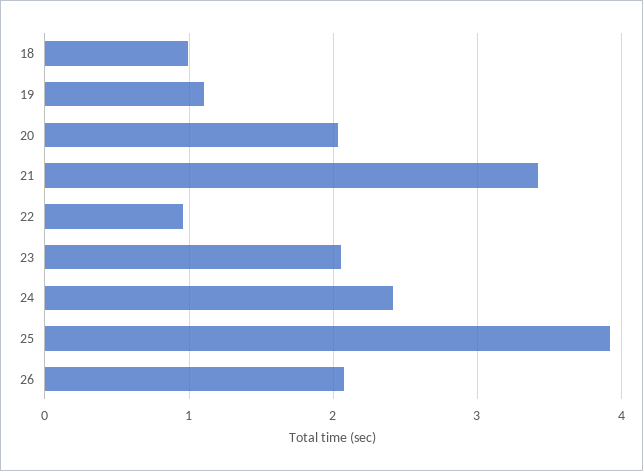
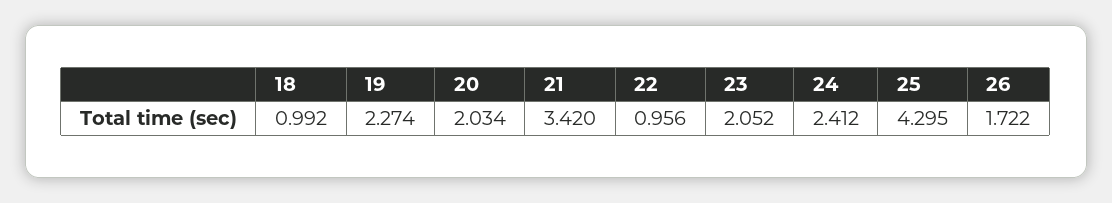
  {
    "18": 0.992,
-   "19": 1.1,
+   "19": 2.274,
    "20": 2.034,
    "21": 3.42,
    "22": 0.956,
    "23": 2.052,
    "24": 2.412,
-   "25": 3.9,
+   "25": 4.295,
-   "26": 2.1
+   "26": 1.722
  }

